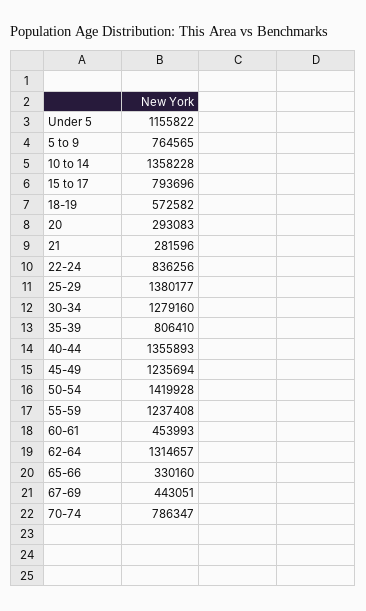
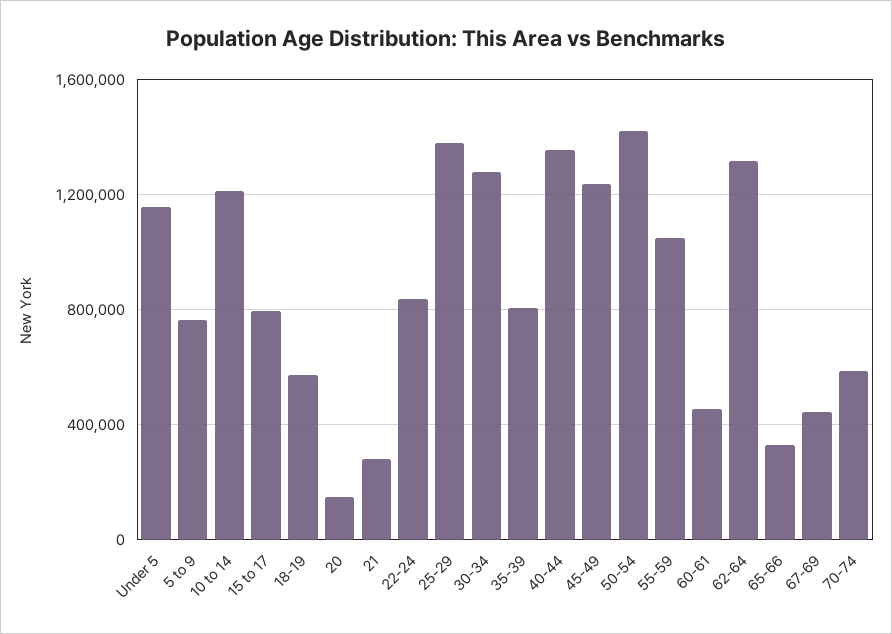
  {
    "Under 5": 1155822,
    "5 to 9": 764565,
-   "10 to 14": 1358228,
+   "10 to 14": 1200000,
    "15 to 17": 793696,
    "18-19": 572582,
-   "20": 293083,
+   "20": 150000,
    "21": 281596,
    "22-24": 836256,
    "25-29": 1380177,
    "30-34": 1279160,
    "35-39": 806410,
    "40-44": 1355893,
    "45-49": 1235694,
    "50-54": 1419928,
-   "55-59": 1237408,
+   "55-59": 1050000,
    "60-61": 453993,
    "62-64": 1314657,
    "65-66": 330160,
    "67-69": 443051,
-   "70-74": 786347
+   "70-74": 600000
  }

